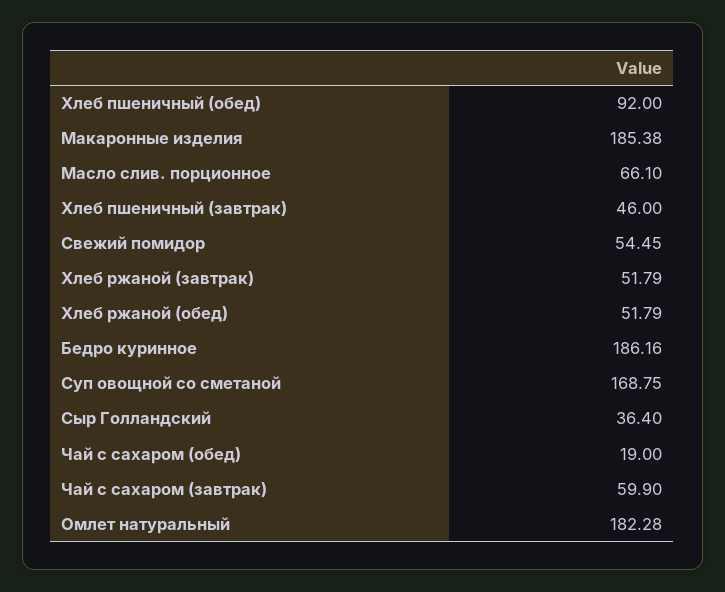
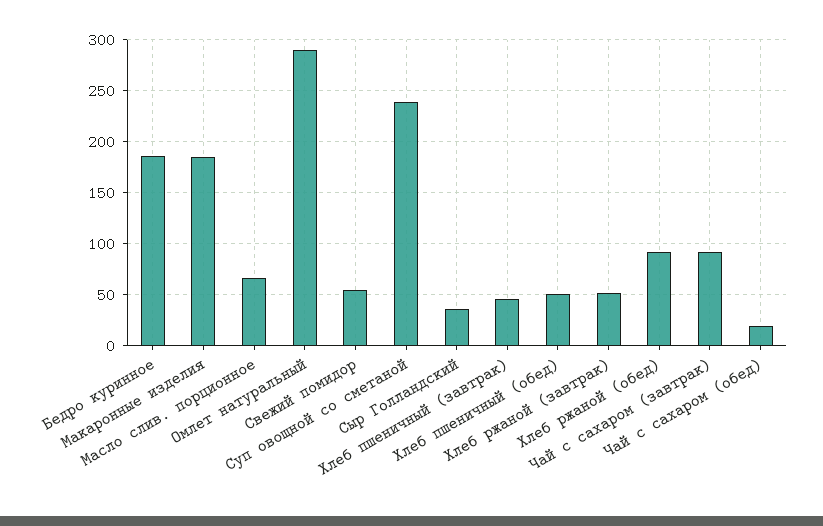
  {
-   "Хлеб пшеничный (обед)": 92,
+   "Хлеб пшеничный (обед)": 50,
    "Макаронные изделия": 185.38,
    "Масло слив. порционное": 66.1,
    "Хлеб пшеничный (завтрак)": 46,
    "Свежий помидор": 54.45,
    "Хлеб ржаной (завтрак)": 51.79,
-   "Хлеб ржаной (обед)": 51.79,
+   "Хлеб ржаной (обед)": 90,
    "Бедро куринное": 186.16,
-   "Суп овощной со сметаной": 168.75,
+   "Суп овощной со сметаной": 240,
    "Сыр Голландский": 36.4,
    "Чай с сахаром (обед)": 19,
-   "Чай с сахаром (завтрак)": 59.9,
+   "Чай с сахаром (завтрак)": 90,
-   "Омлет натуральный": 182.28
+   "Омлет натуральный": 290
  }

